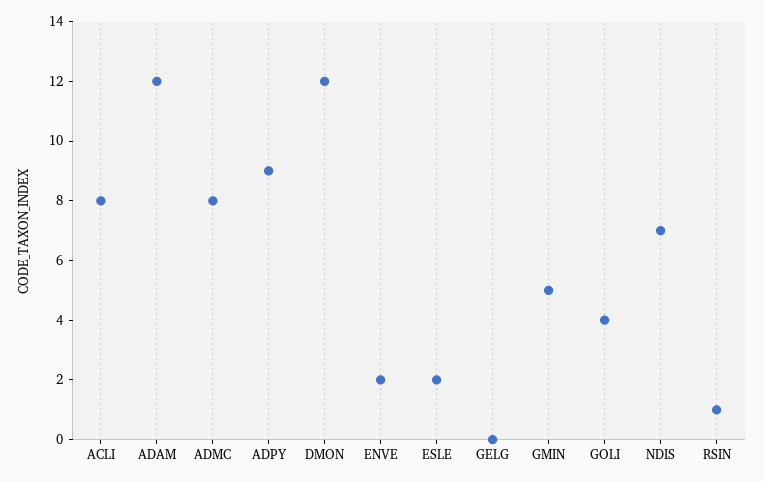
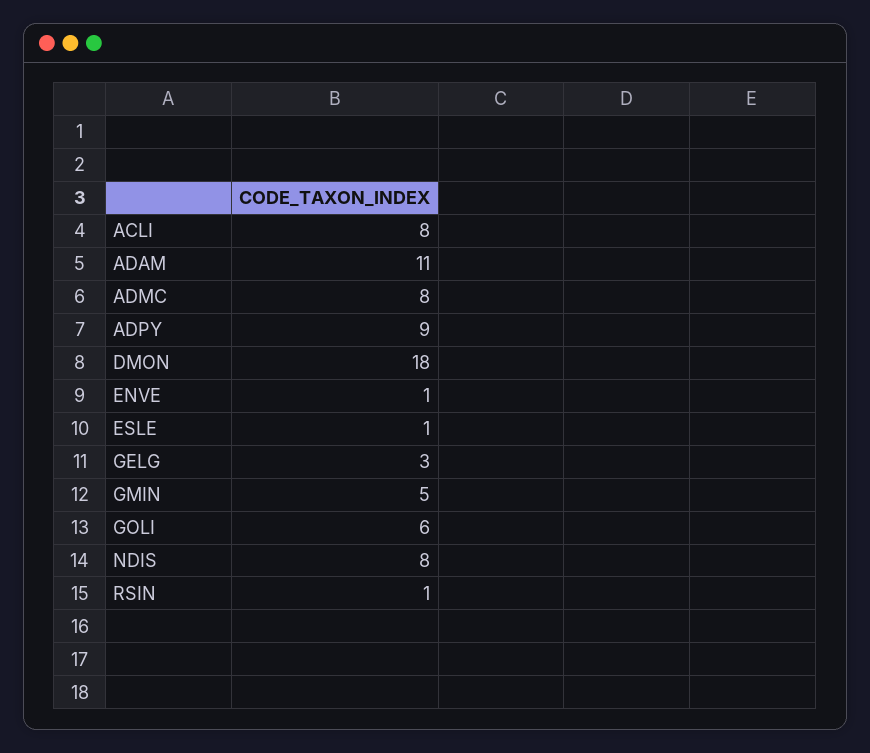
  {
    "ACLI": 8,
-   "ADAM": 12,
+   "ADAM": 11,
    "ADMC": 8,
    "ADPY": 9,
-   "DMON": 12,
+   "DMON": 18,
-   "ENVE": 2,
+   "ENVE": 1,
-   "ESLE": 2,
+   "ESLE": 1,
-   "GELG": 0,
+   "GELG": 3,
    "GMIN": 5,
-   "GOLI": 4,
+   "GOLI": 6,
-   "NDIS": 7,
+   "NDIS": 8,
    "RSIN": 1
  }

